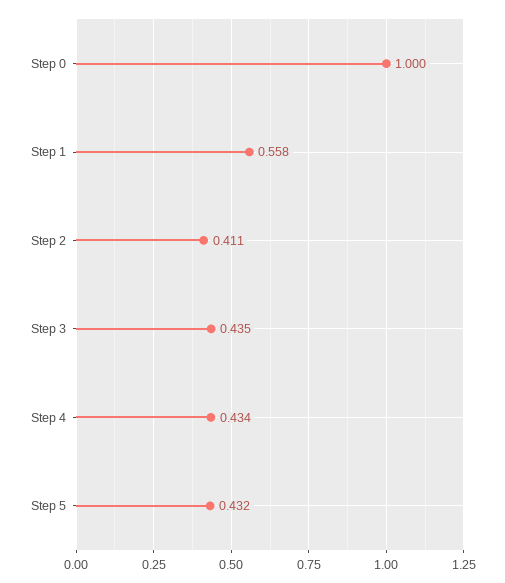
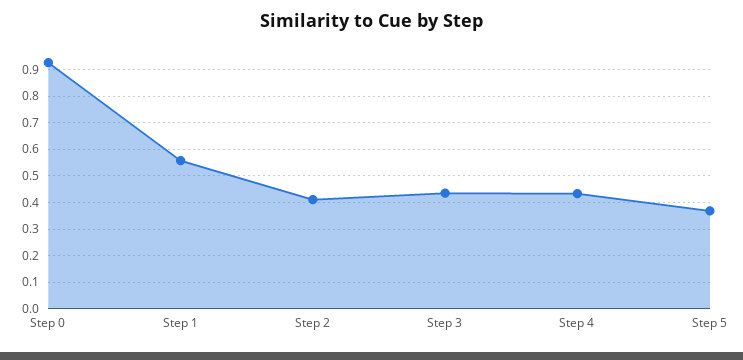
  {
-   "Step 0": 1,
+   "Step 0": 0.925,
    "Step 1": 0.558,
    "Step 2": 0.411,
    "Step 3": 0.435,
    "Step 4": 0.434,
-   "Step 5": 0.432
+   "Step 5": 0.375
  }

